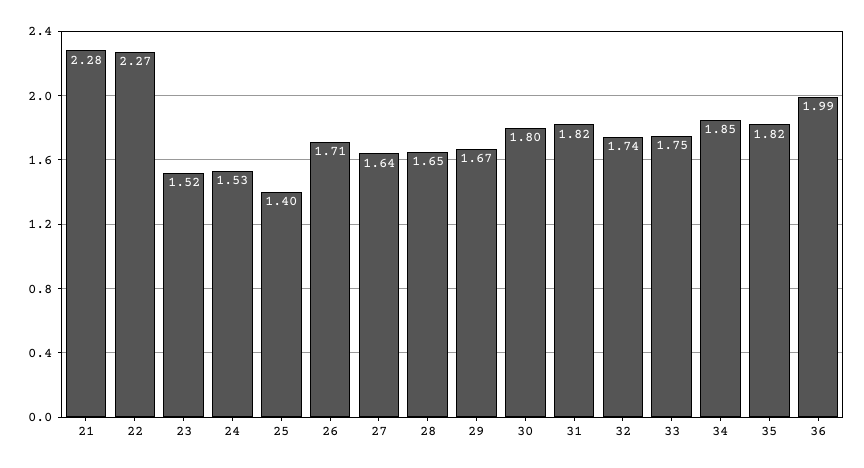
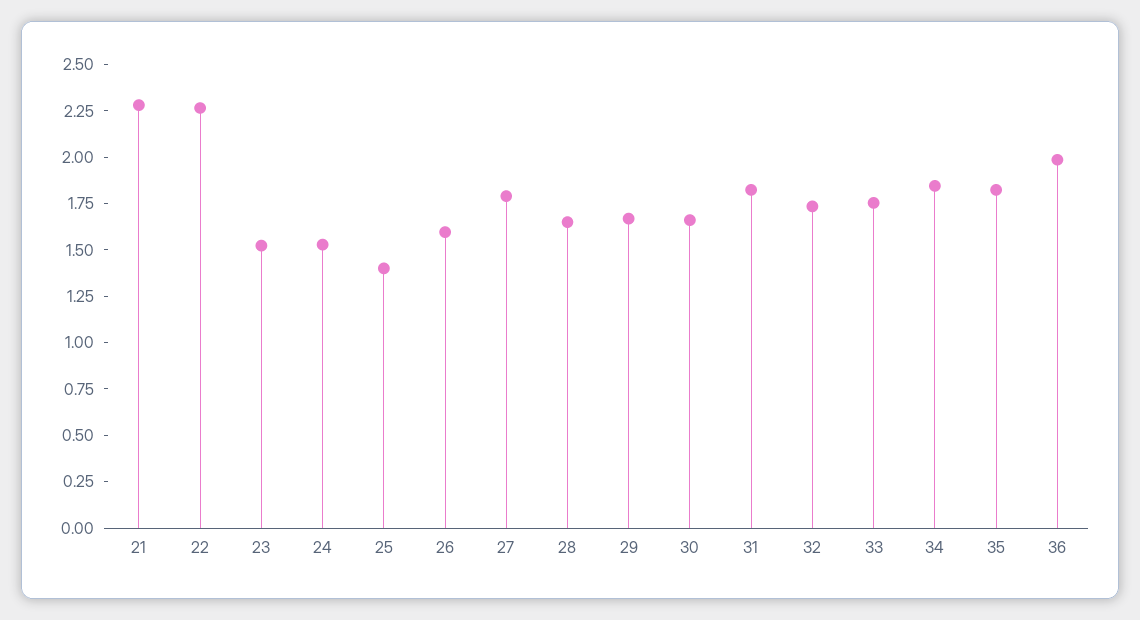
  {
    "21": 2.28,
    "22": 2.27,
    "23": 1.52,
    "24": 1.53,
    "25": 1.4,
-   "26": 1.71,
+   "26": 1.6,
-   "27": 1.64,
+   "27": 1.8,
    "28": 1.65,
    "29": 1.67,
-   "30": 1.8,
+   "30": 1.65,
    "31": 1.82,
    "32": 1.74,
    "33": 1.75,
    "34": 1.85,
    "35": 1.82,
    "36": 1.99
  }

